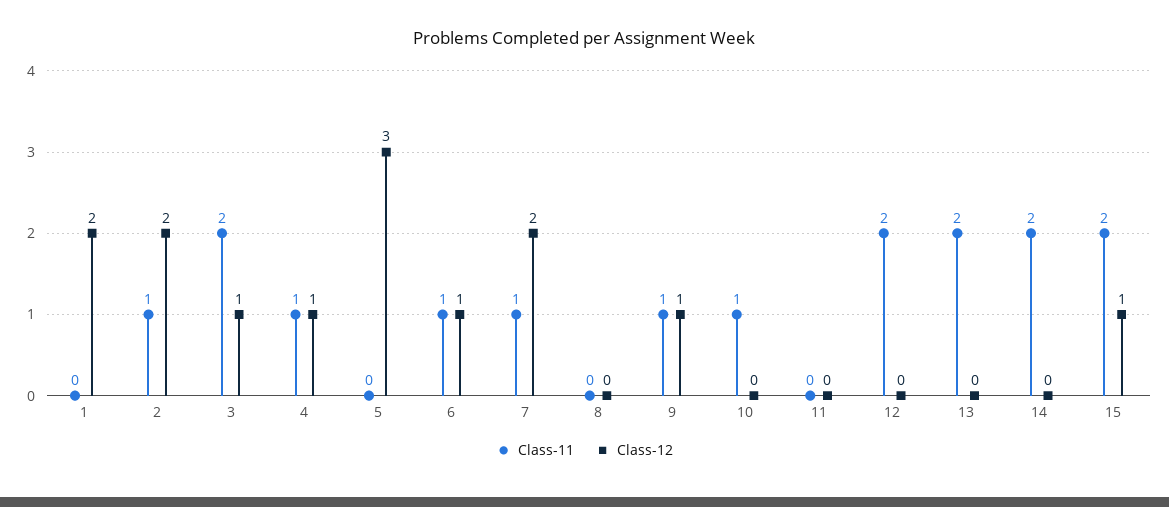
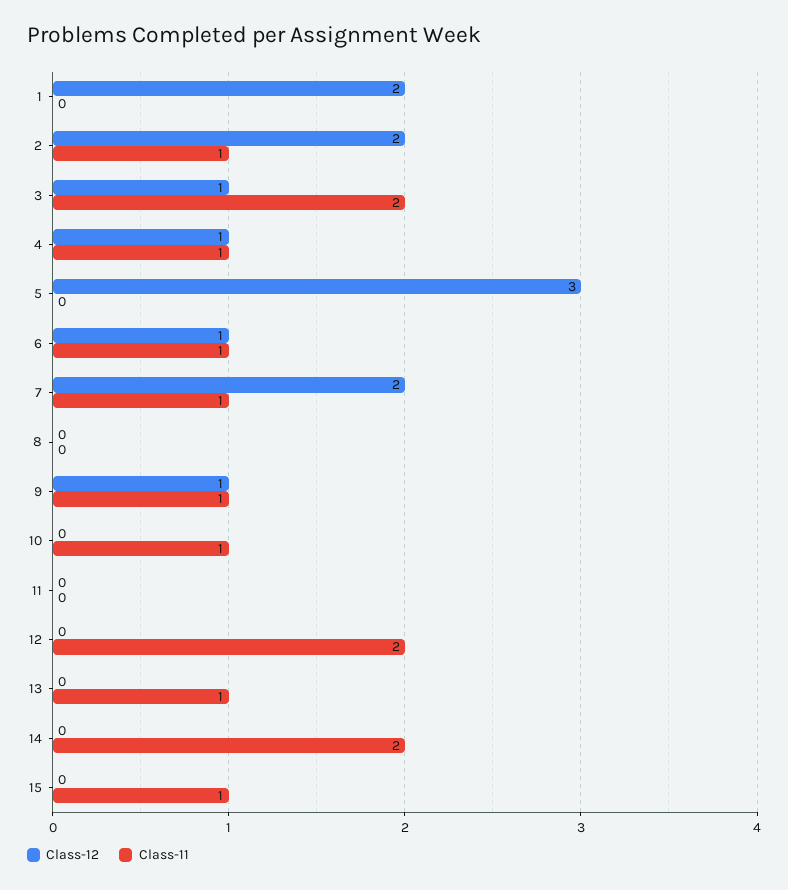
  {
    "Class-11": {
      "1": 0,
      "2": 1,
      "3": 2,
      "4": 1,
      "5": 0,
      "6": 1,
      "7": 1,
      "8": 0,
      "9": 1,
      "10": 1,
      "11": 0,
      "12": 2,
-     "13": 2,
+     "13": 1,
      "14": 2,
-     "15": 2
+     "15": 1
    },
    "Class-12": {
      "1": 2,
      "2": 2,
      "3": 1,
      "4": 1,
      "5": 3,
      "6": 1,
      "7": 2,
      "8": 0,
      "9": 1,
      "10": 0,
      "11": 0,
      "12": 0,
      "13": 0,
      "14": 0,
-     "15": 1
+     "15": 0
    }
  }

